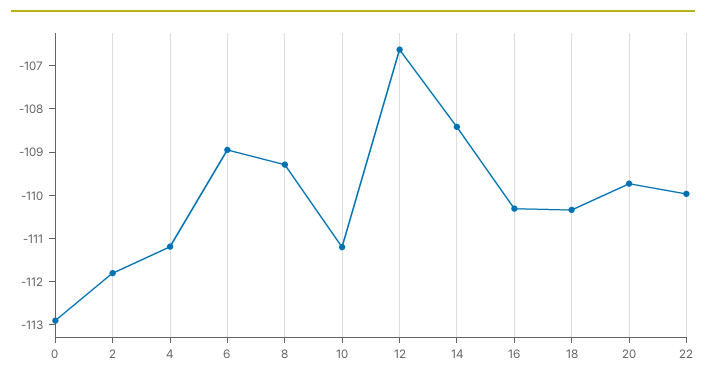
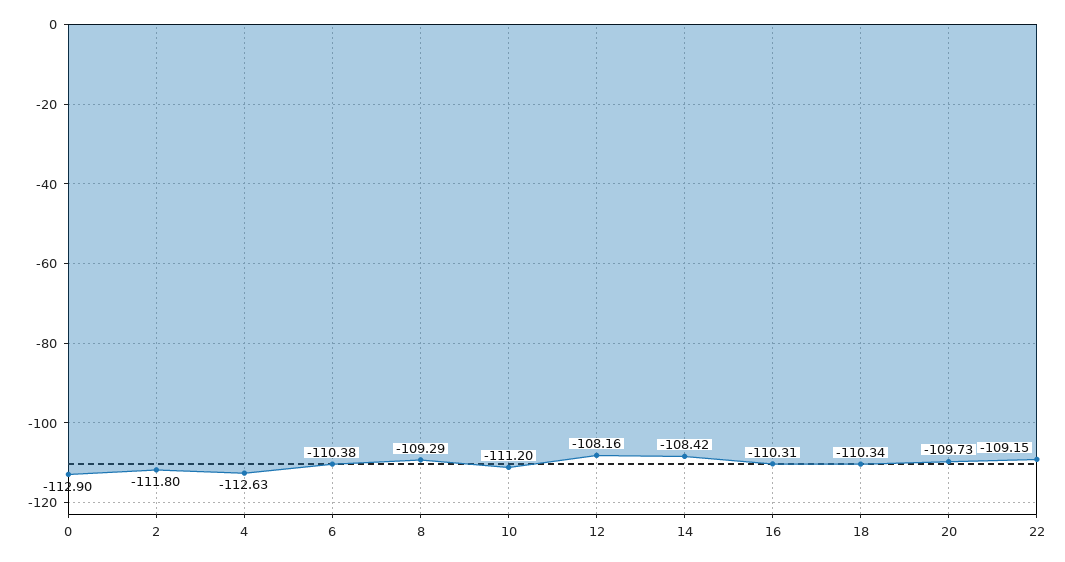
  {
    "0": -112.9,
    "2": -111.8,
-   "4": -111.2,
+   "4": -112.63,
-   "6": -109,
+   "6": -110.38,
    "8": -109.29,
    "10": -111.2,
-   "12": -106.6,
+   "12": -108.16,
    "14": -108.42,
    "16": -110.31,
    "18": -110.34,
    "20": -109.73,
-   "22": -110
+   "22": -109.15
  }

